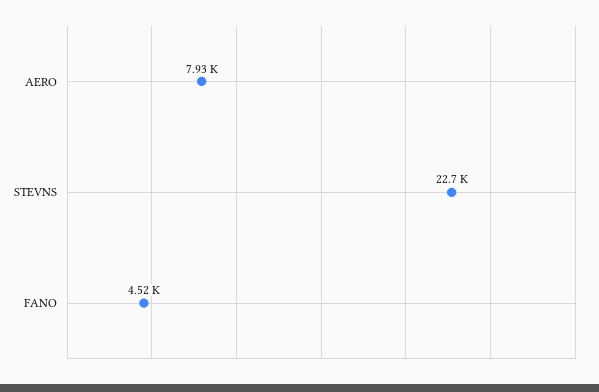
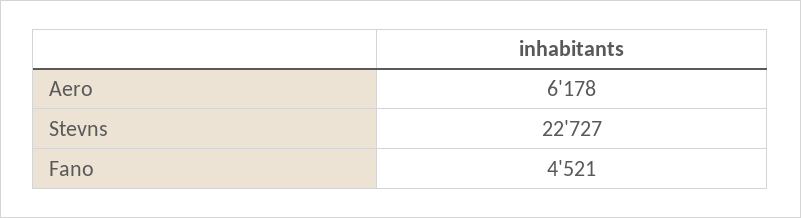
  {
-   "AERO": 7930,
+   "AERO": 6178,
    "STEVNS": 22727,
    "FANO": 4521
  }

